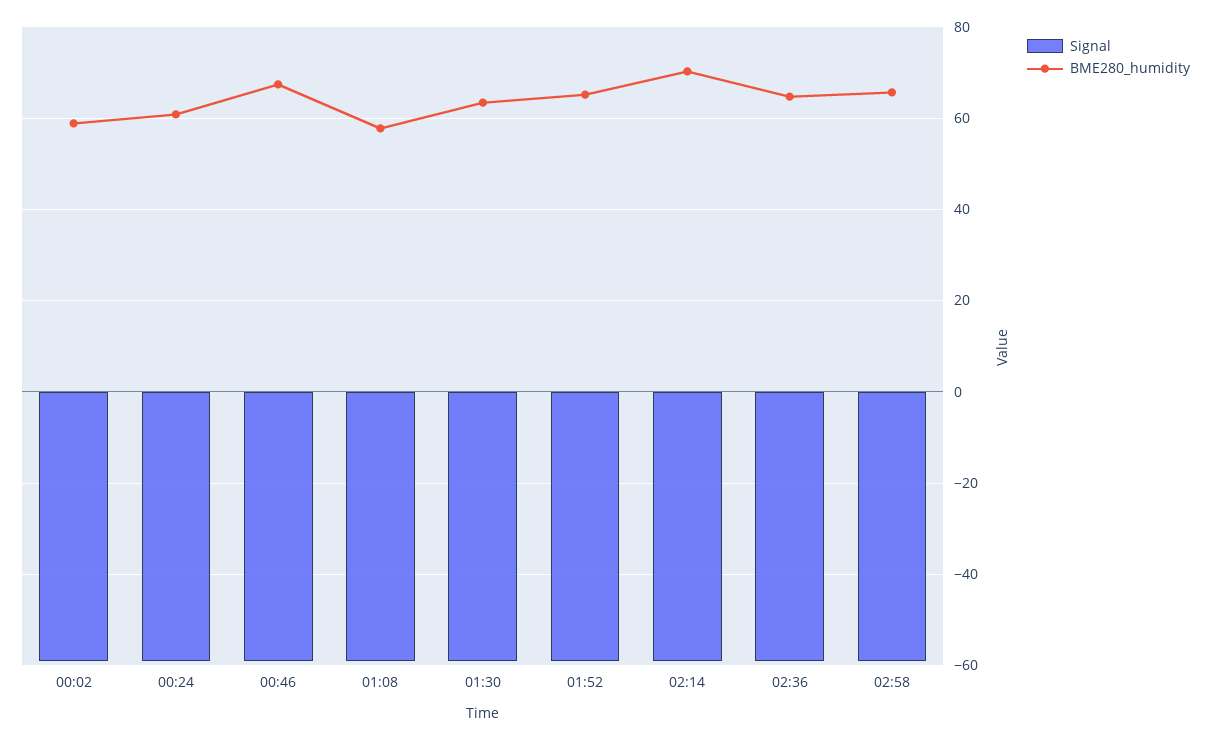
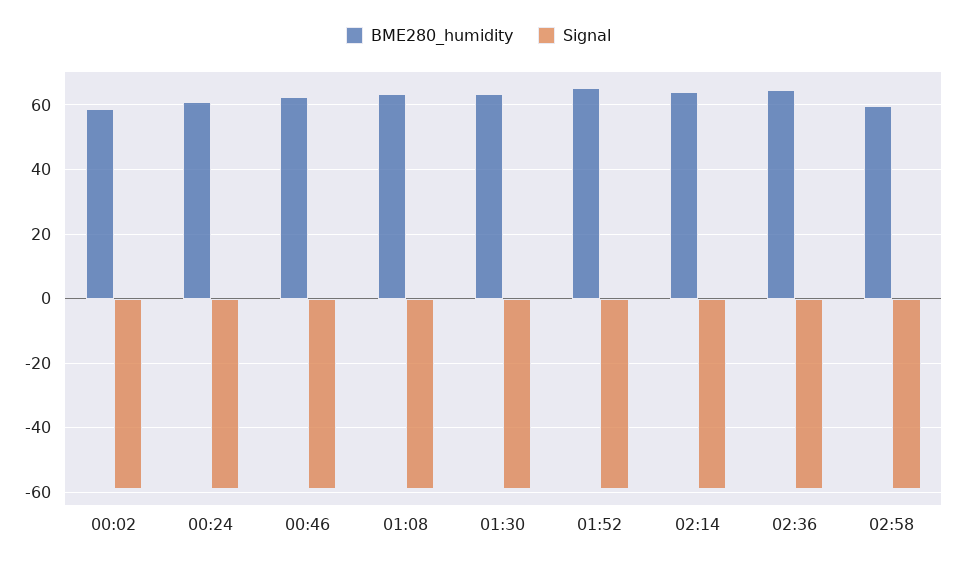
  {
    "Signal": {
      "00:02": -60,
      "00:24": -60,
      "00:46": -60,
      "01:08": -60,
      "01:30": -60,
      "01:52": -60,
      "02:14": -60,
      "02:36": -60,
      "02:58": -60
    },
    "BME280_humidity": {
      "00:02": 58,
      "00:24": 60,
-     "00:46": 68,
+     "00:46": 62,
-     "01:08": 58,
+     "01:08": 64,
      "01:30": 64,
      "01:52": 66,
-     "02:14": 70,
+     "02:14": 64,
      "02:36": 64,
-     "02:58": 66
+     "02:58": 60
    }
  }

